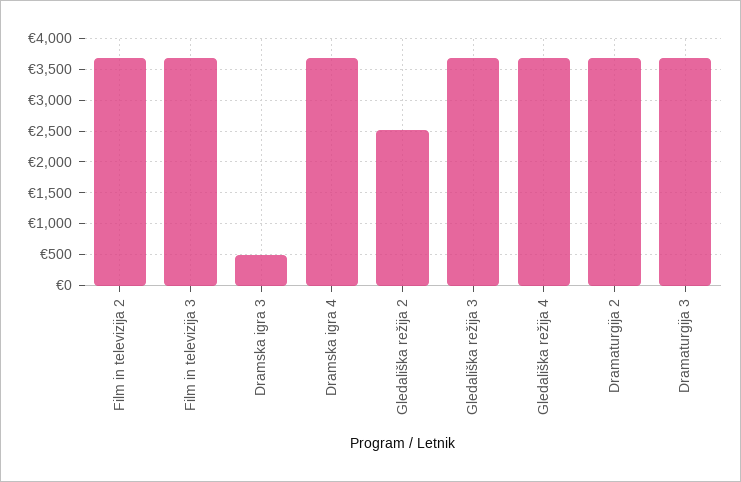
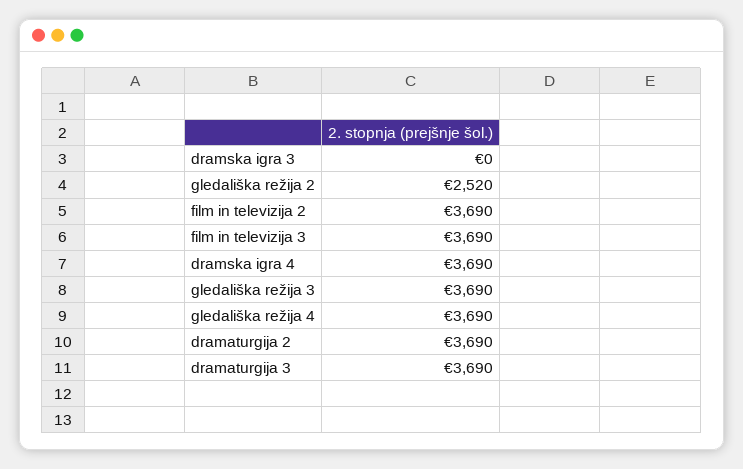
  {
    "Film in televizija 2": 3690,
    "Film in televizija 3": 3690,
-   "Dramska igra 3": 500,
+   "Dramska igra 3": 0,
    "Dramska igra 4": 3690,
    "Gledališka režija 2": 2520,
    "Gledališka režija 3": 3690,
    "Gledališka režija 4": 3690,
    "Dramaturgija 2": 3690,
    "Dramaturgija 3": 3690
  }

